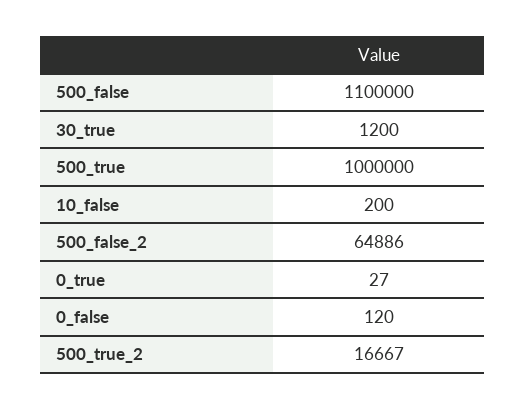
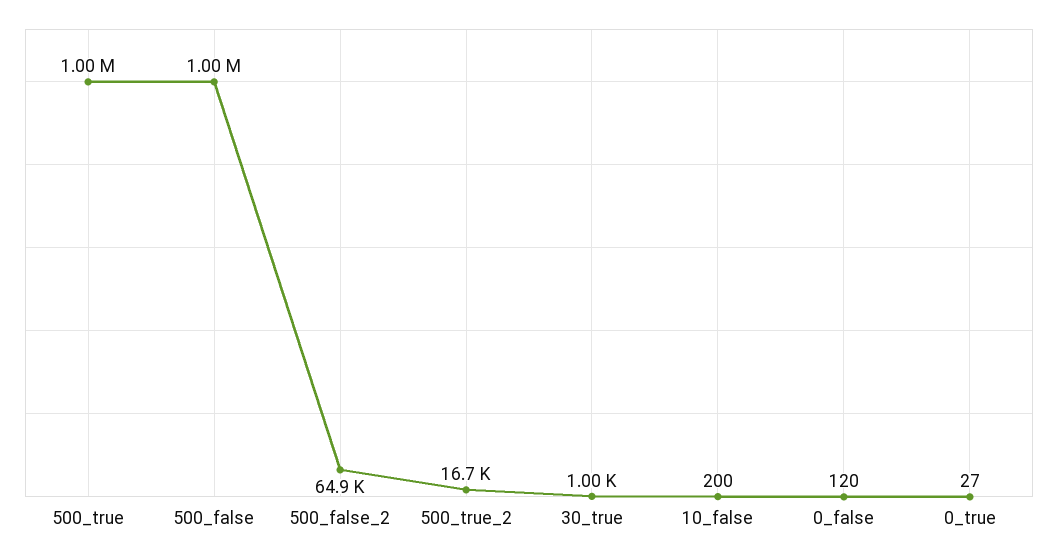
  {
-   "500_false": 1100000,
+   "500_false": 1000000,
-   "30_true": 1200,
+   "30_true": 1000,
    "500_true": 1000000,
    "10_false": 200,
    "500_false_2": 64886,
    "0_true": 27,
    "0_false": 120,
    "500_true_2": 16667
  }

